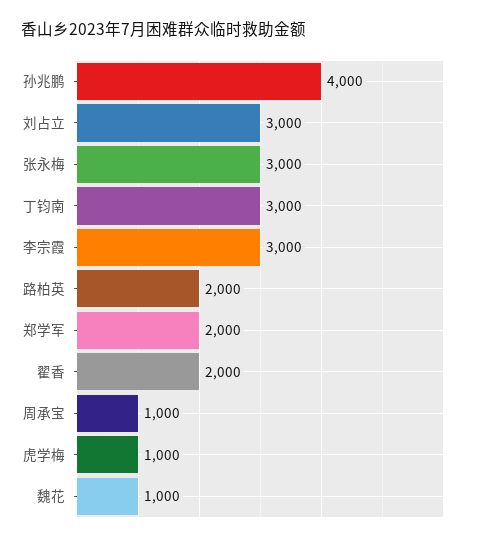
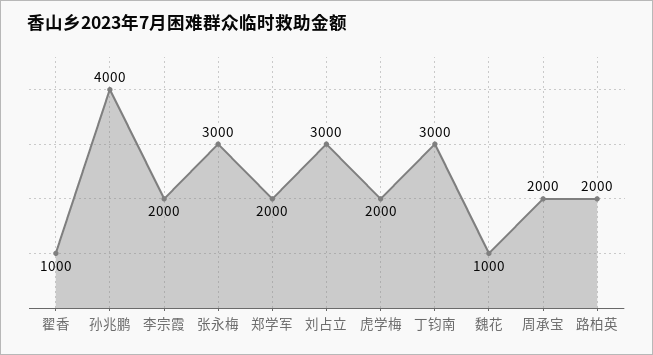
  {
    "孙兆鹏": 4000,
    "刘占立": 3000,
    "张永梅": 3000,
    "丁钧南": 3000,
-   "李宗霞": 3000,
+   "李宗霞": 2000,
    "路柏英": 2000,
    "郑学军": 2000,
-   "翟香": 2000,
+   "翟香": 1000,
-   "周承宝": 1000,
+   "周承宝": 2000,
-   "虎学梅": 1000,
+   "虎学梅": 2000,
    "魏花": 1000
  }

